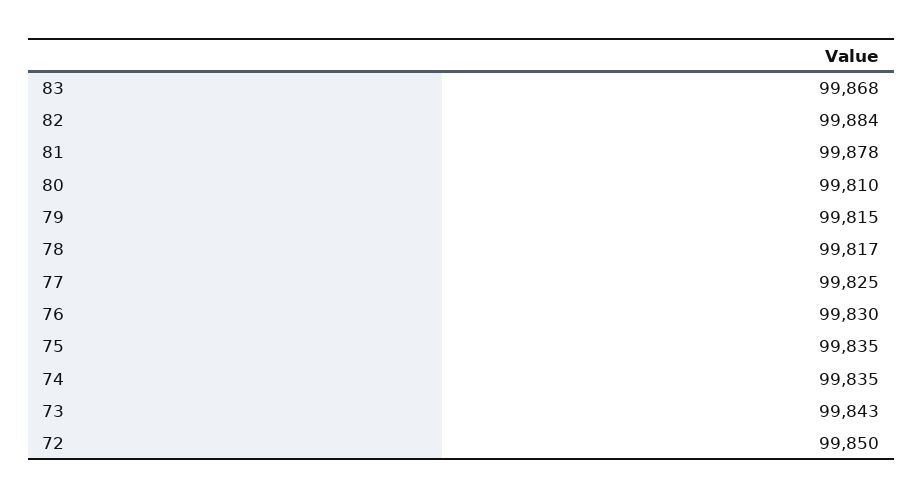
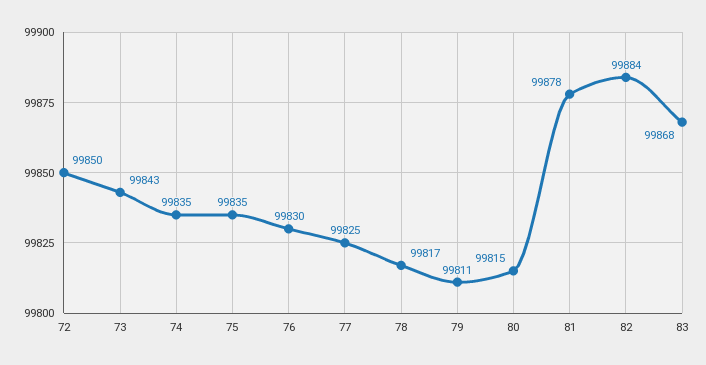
  {
    "83": 99868,
    "82": 99884,
    "81": 99878,
-   "80": 99810,
+   "80": 99815,
-   "79": 99815,
+   "79": 99811,
    "78": 99817,
    "77": 99825,
    "76": 99830,
    "75": 99835,
    "74": 99835,
    "73": 99843,
    "72": 99850
  }

